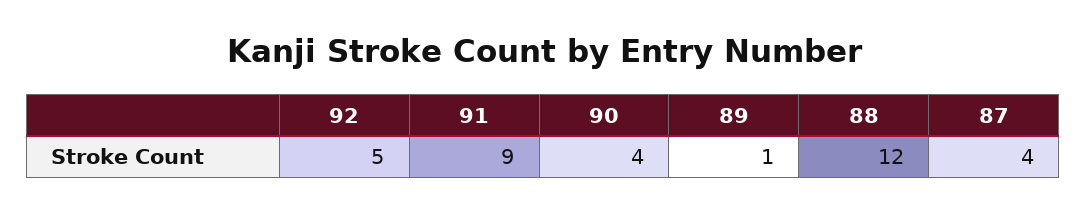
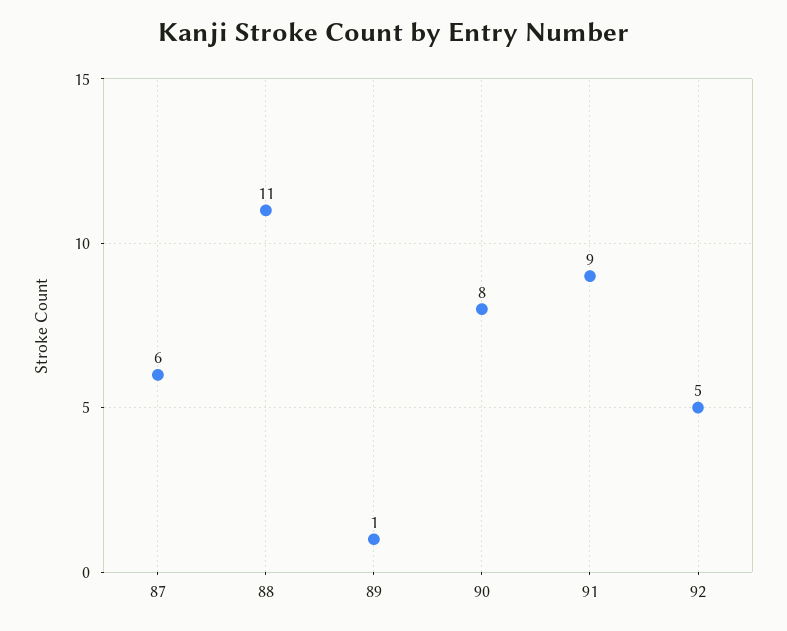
  {
    "92": 5,
    "91": 9,
-   "90": 4,
+   "90": 8,
    "89": 1,
-   "88": 12,
+   "88": 11,
-   "87": 4
+   "87": 6
  }

